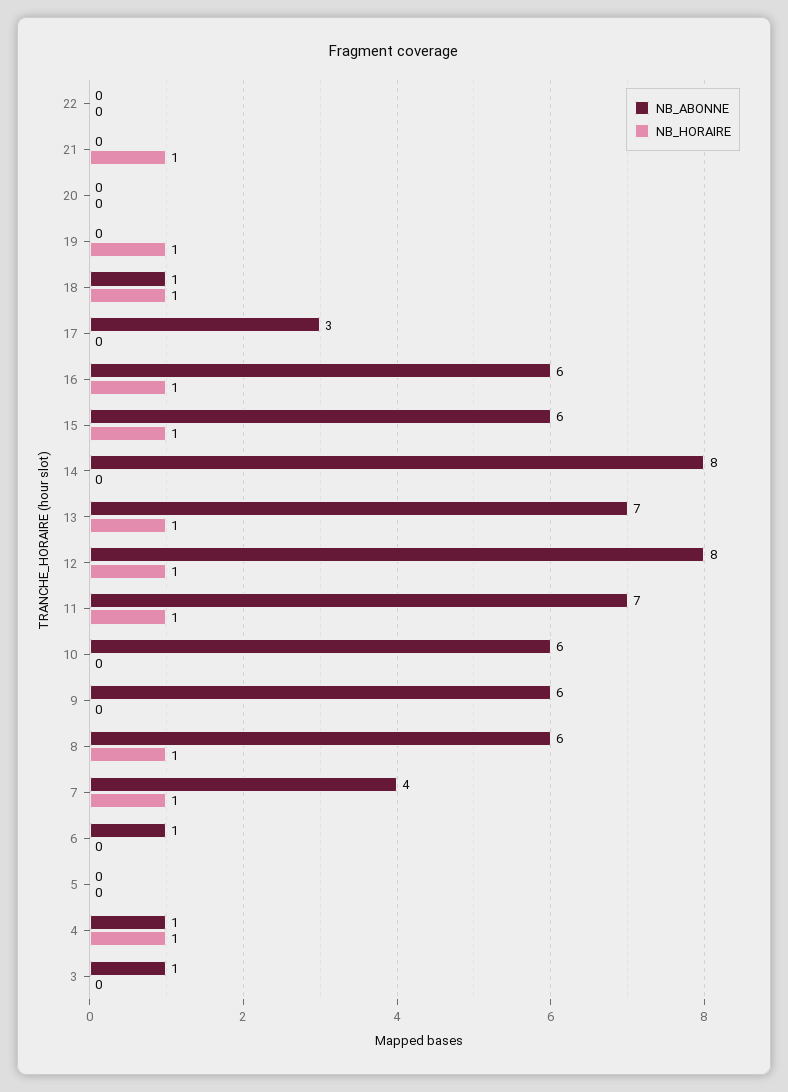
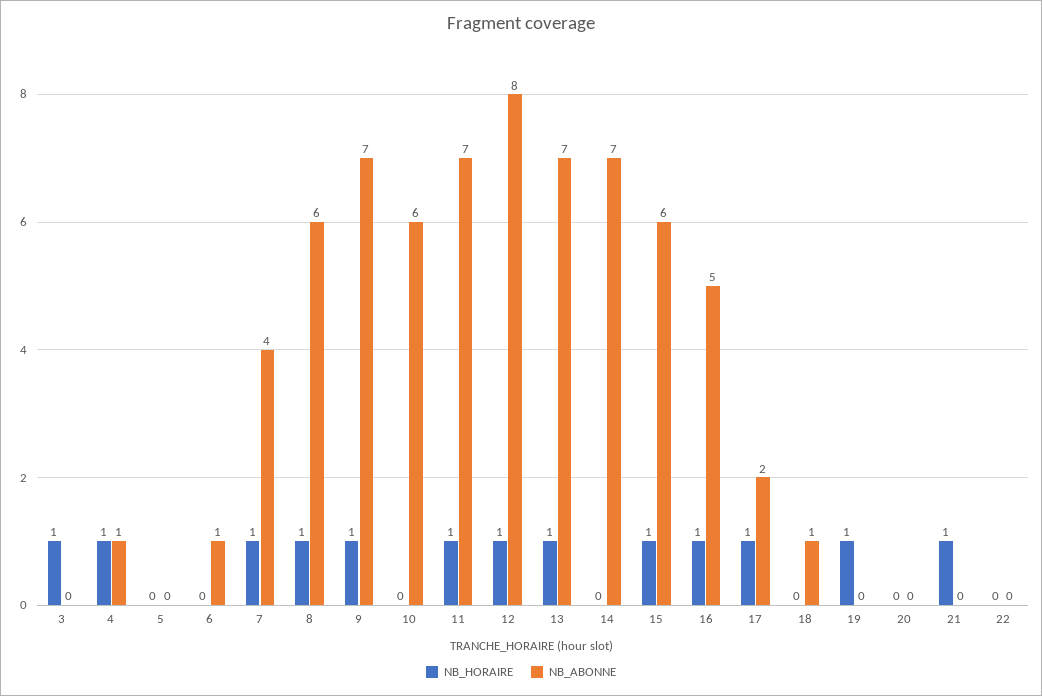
  {
    "NB_ABONNE": {
      "22": 0,
      "21": 0,
      "20": 0,
      "19": 0,
      "18": 1,
-     "17": 3,
+     "17": 2,
-     "16": 6,
+     "16": 5,
      "15": 6,
-     "14": 8,
+     "14": 7,
      "13": 7,
      "12": 8,
      "11": 7,
      "10": 6,
-     "9": 6,
+     "9": 7,
      "8": 6,
      "7": 4,
      "6": 1,
      "5": 0,
      "4": 1,
-     "3": 1
+     "3": 0
    },
    "NB_HORAIRE": {
      "22": 0,
      "21": 1,
      "20": 0,
      "19": 1,
-     "18": 1,
+     "18": 0,
-     "17": 0,
+     "17": 1,
      "16": 1,
      "15": 1,
      "14": 0,
      "13": 1,
      "12": 1,
      "11": 1,
      "10": 0,
-     "9": 0,
+     "9": 1,
      "8": 1,
      "7": 1,
      "6": 0,
      "5": 0,
      "4": 1,
-     "3": 0
+     "3": 1
    }
  }

